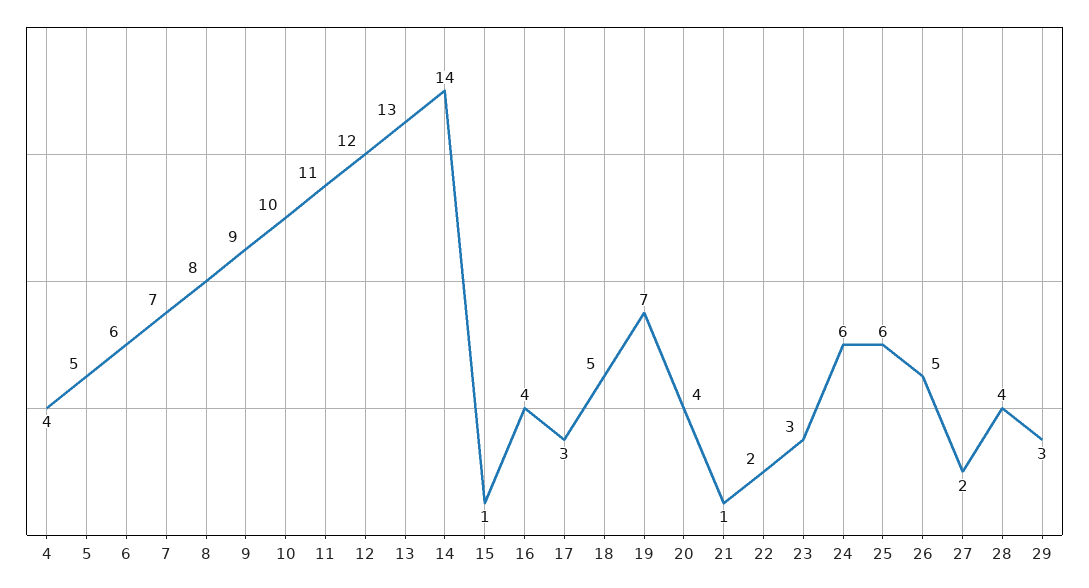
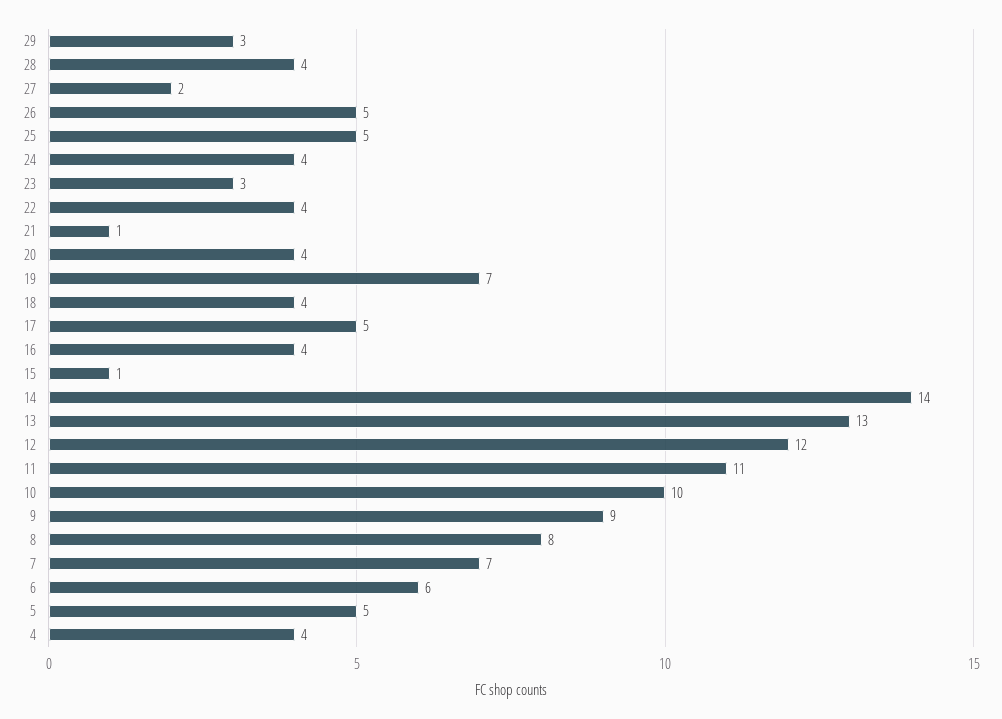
  {
    "4": 4,
    "5": 5,
    "6": 6,
    "7": 7,
    "8": 8,
    "9": 9,
    "10": 10,
    "11": 11,
    "12": 12,
    "13": 13,
    "14": 14,
    "15": 1,
    "16": 4,
-   "17": 3,
+   "17": 5,
-   "18": 5,
+   "18": 4,
    "19": 7,
    "20": 4,
    "21": 1,
-   "22": 2,
+   "22": 4,
    "23": 3,
-   "24": 6,
+   "24": 4,
-   "25": 6,
+   "25": 5,
    "26": 5,
    "27": 2,
    "28": 4,
    "29": 3
  }

